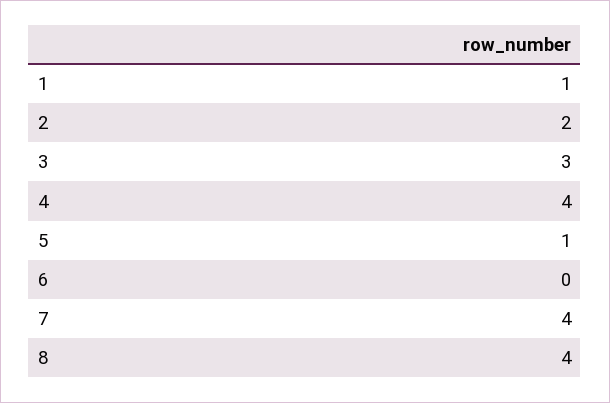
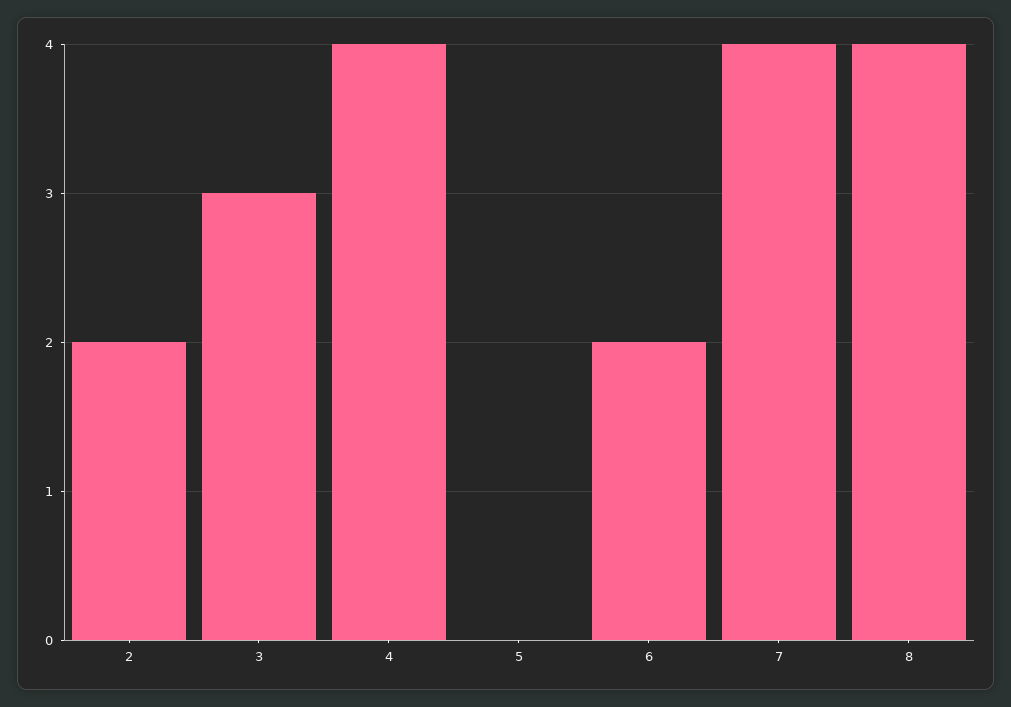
  {
-   "1": 1,
    "2": 2,
    "3": 3,
    "4": 4,
-   "5": 1,
+   "5": 0,
-   "6": 0,
+   "6": 2,
    "7": 4,
    "8": 4
  }

